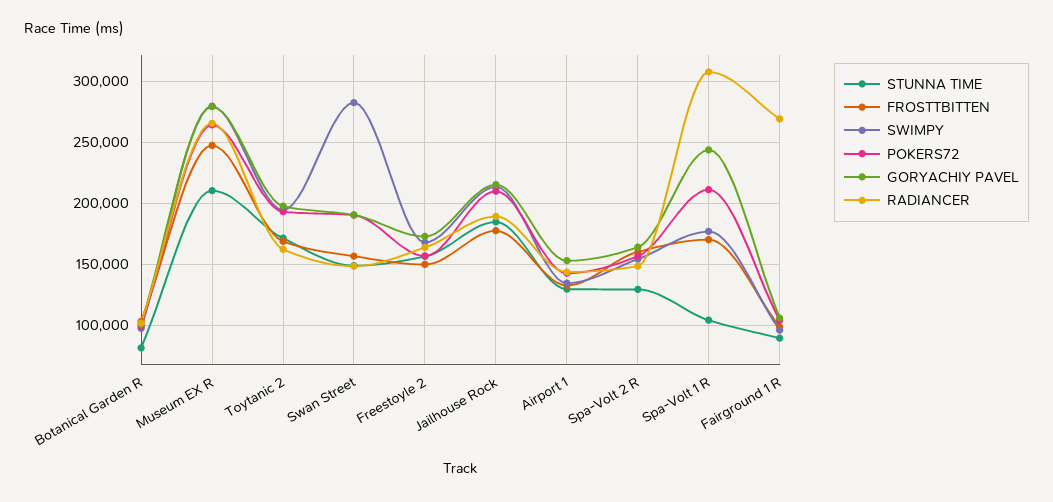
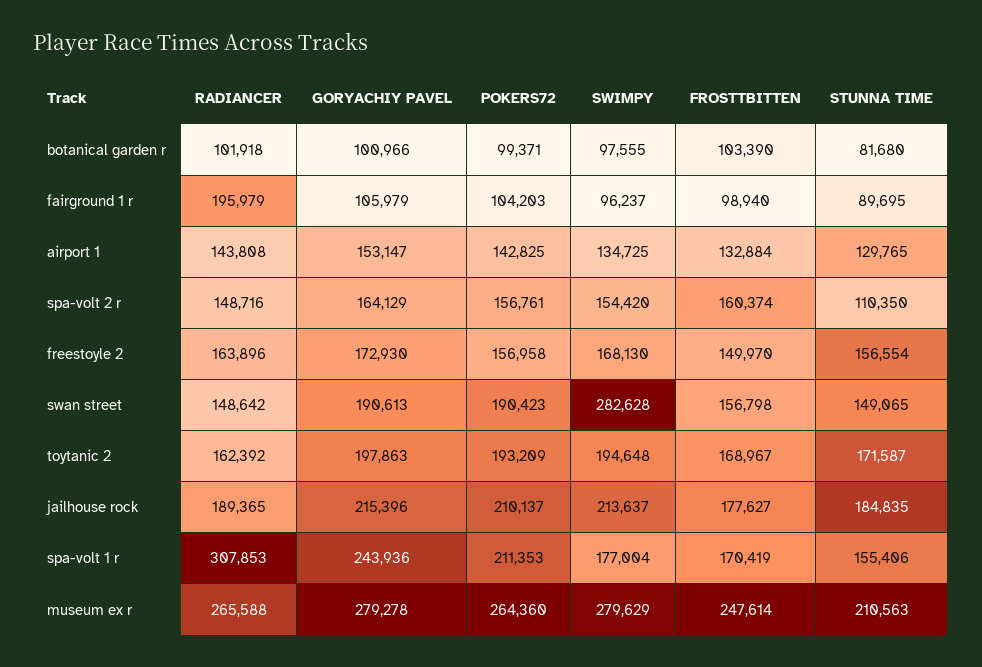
  {
    "STUNNA TIME": {
      "Botanical Garden R": 81680,
      "Museum EX R": 210563,
      "Toytanic 2": 171587,
      "Swan Street": 149065,
      "Freestoyle 2": 156554,
      "Jailhouse Rock": 184835,
      "Airport 1": 129765,
-     "Spa-Volt 2 R": 130000,
+     "Spa-Volt 2 R": 110350,
-     "Spa-Volt 1 R": 105000,
+     "Spa-Volt 1 R": 155406,
      "Fairground 1 R": 89695
    },
    "FROSTTBITTEN": {
      "Botanical Garden R": 103390,
      "Museum EX R": 247614,
      "Toytanic 2": 168967,
      "Swan Street": 156798,
      "Freestoyle 2": 149970,
      "Jailhouse Rock": 177627,
      "Airport 1": 132884,
      "Spa-Volt 2 R": 160374,
      "Spa-Volt 1 R": 170419,
      "Fairground 1 R": 98940
    },
    "SWIMPY": {
      "Botanical Garden R": 97555,
      "Museum EX R": 279629,
      "Toytanic 2": 194648,
      "Swan Street": 282628,
      "Freestoyle 2": 168130,
      "Jailhouse Rock": 213637,
      "Airport 1": 134725,
      "Spa-Volt 2 R": 154420,
      "Spa-Volt 1 R": 177004,
      "Fairground 1 R": 96237
    },
    "POKERS72": {
      "Botanical Garden R": 99371,
      "Museum EX R": 264360,
      "Toytanic 2": 193209,
      "Swan Street": 190423,
      "Freestoyle 2": 156958,
      "Jailhouse Rock": 210137,
      "Airport 1": 142825,
      "Spa-Volt 2 R": 156761,
      "Spa-Volt 1 R": 211353,
      "Fairground 1 R": 104203
    },
    "GORYACHIY PAVEL": {
      "Botanical Garden R": 100966,
      "Museum EX R": 279278,
      "Toytanic 2": 197863,
      "Swan Street": 190613,
      "Freestoyle 2": 172930,
      "Jailhouse Rock": 215396,
      "Airport 1": 153147,
      "Spa-Volt 2 R": 164129,
      "Spa-Volt 1 R": 243936,
      "Fairground 1 R": 105979
    },
    "RADIANCER": {
      "Botanical Garden R": 101918,
      "Museum EX R": 265588,
      "Toytanic 2": 162392,
      "Swan Street": 148642,
      "Freestoyle 2": 163896,
      "Jailhouse Rock": 189365,
      "Airport 1": 143808,
      "Spa-Volt 2 R": 148716,
      "Spa-Volt 1 R": 307853,
-     "Fairground 1 R": 270000
+     "Fairground 1 R": 195979
    }
  }

